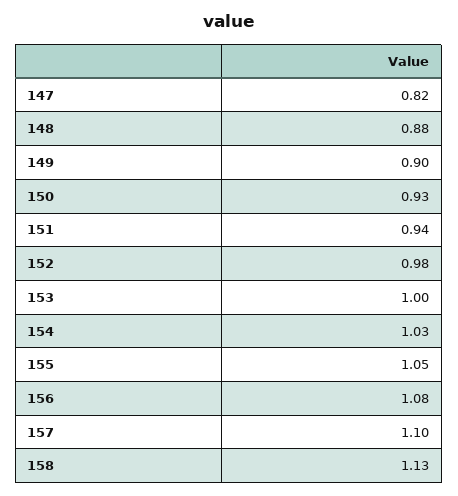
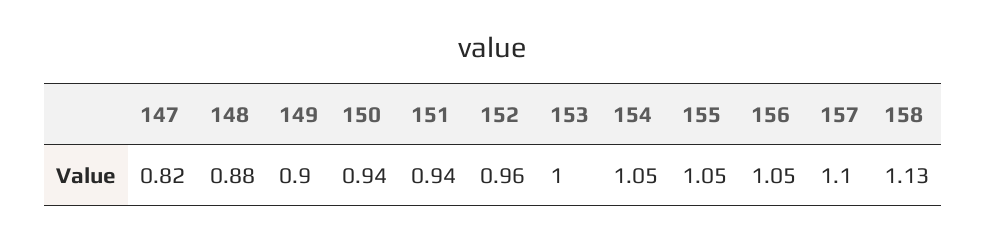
  {
    "147": 0.82,
    "148": 0.88,
    "149": 0.9,
-   "150": 0.93,
+   "150": 0.94,
    "151": 0.94,
-   "152": 0.98,
+   "152": 0.96,
    "153": 1,
-   "154": 1.03,
+   "154": 1.05,
    "155": 1.05,
-   "156": 1.08,
+   "156": 1.05,
    "157": 1.1,
    "158": 1.13
  }

